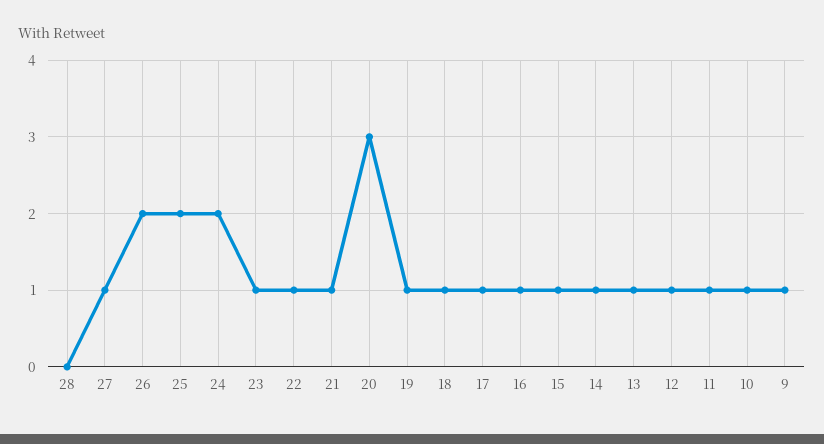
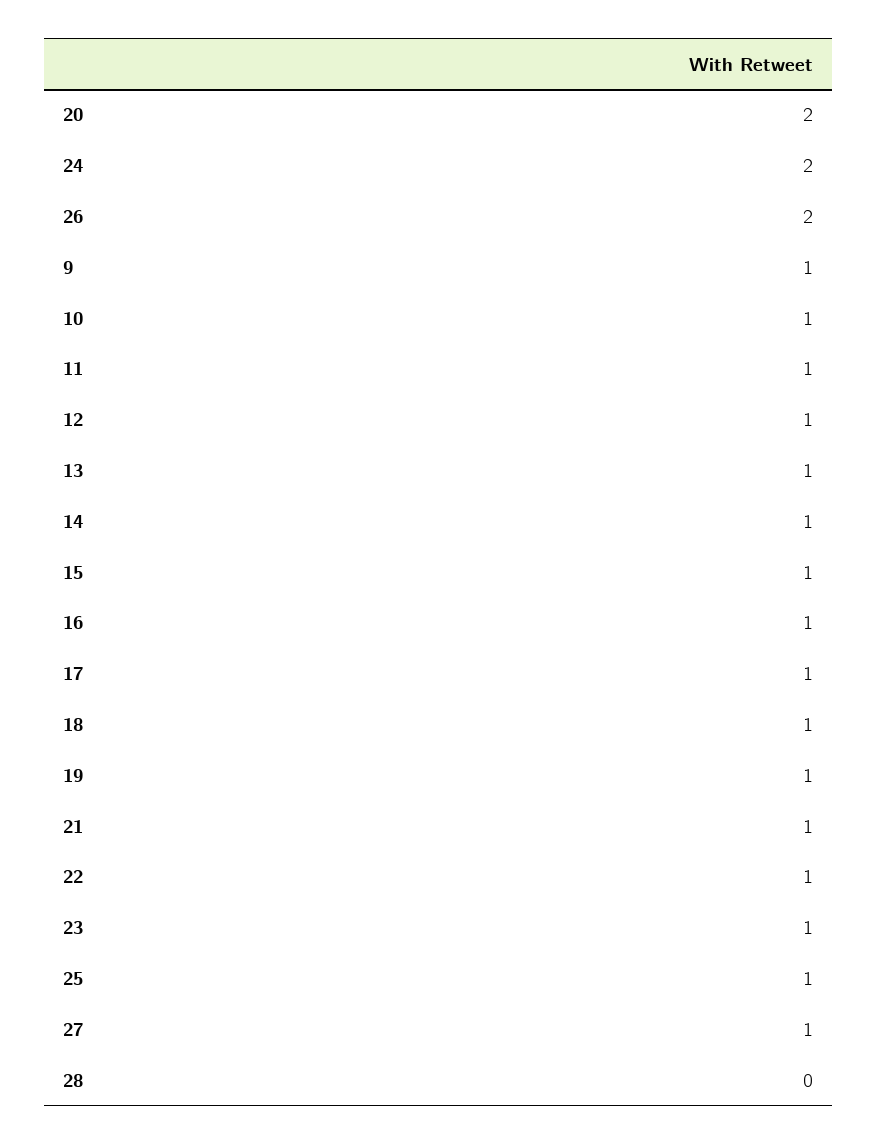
  {
    "28": 0,
    "27": 1,
    "26": 2,
-   "25": 2,
+   "25": 1,
    "24": 2,
    "23": 1,
    "22": 1,
    "21": 1,
-   "20": 3,
+   "20": 2,
    "19": 1,
    "18": 1,
    "17": 1,
    "16": 1,
    "15": 1,
    "14": 1,
    "13": 1,
    "12": 1,
    "11": 1,
    "10": 1,
    "9": 1
  }

